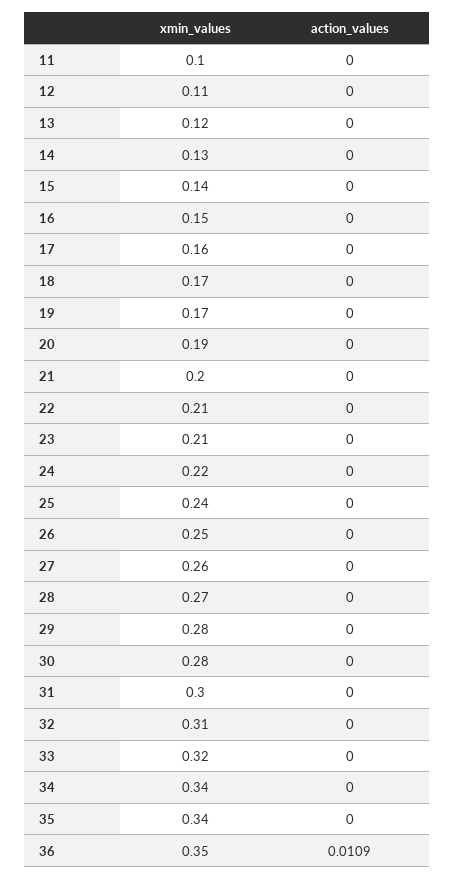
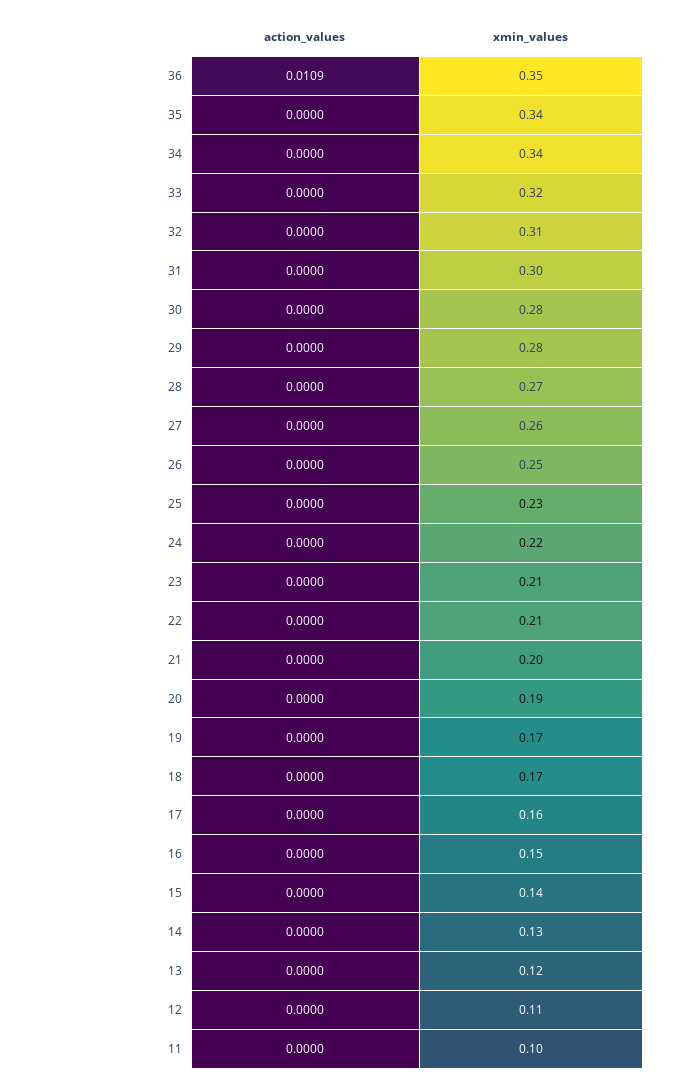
  {
    "xmin_values": {
      "11": 0.1,
      "12": 0.11,
      "13": 0.12,
      "14": 0.13,
      "15": 0.14,
      "16": 0.15,
      "17": 0.16,
      "18": 0.17,
      "19": 0.17,
      "20": 0.19,
      "21": 0.2,
      "22": 0.21,
      "23": 0.21,
      "24": 0.22,
-     "25": 0.24,
+     "25": 0.23,
      "26": 0.25,
      "27": 0.26,
      "28": 0.27,
      "29": 0.28,
      "30": 0.28,
      "31": 0.3,
      "32": 0.31,
      "33": 0.32,
      "34": 0.34,
      "35": 0.34,
      "36": 0.35
    },
    "action_values": {
      "11": 0,
      "12": 0,
      "13": 0,
      "14": 0,
      "15": 0,
      "16": 0,
      "17": 0,
      "18": 0,
      "19": 0,
      "20": 0,
      "21": 0,
      "22": 0,
      "23": 0,
      "24": 0,
      "25": 0,
      "26": 0,
      "27": 0,
      "28": 0,
      "29": 0,
      "30": 0,
      "31": 0,
      "32": 0,
      "33": 0,
      "34": 0,
      "35": 0,
      "36": 0.0109
    }
  }

